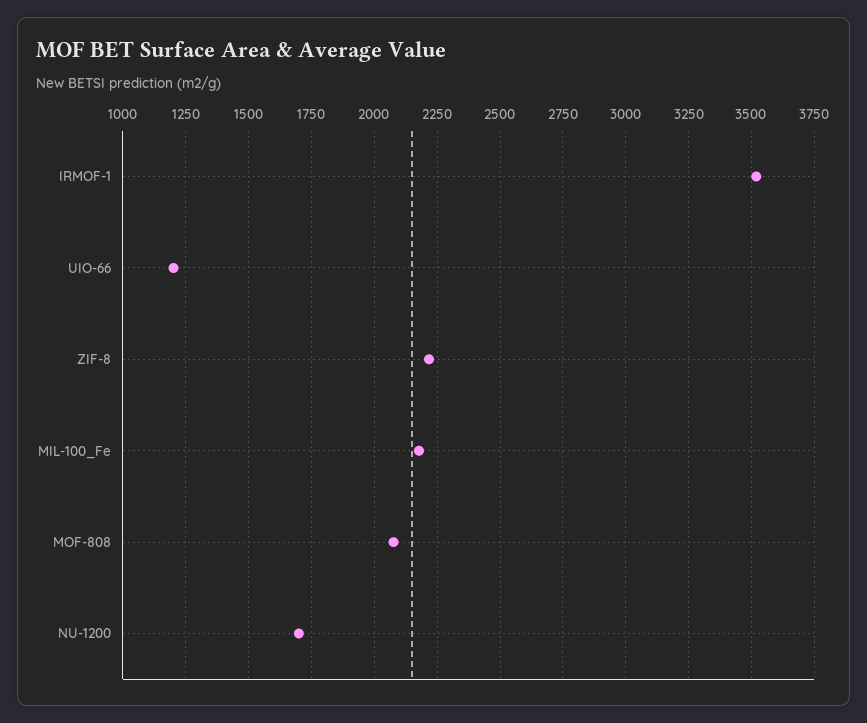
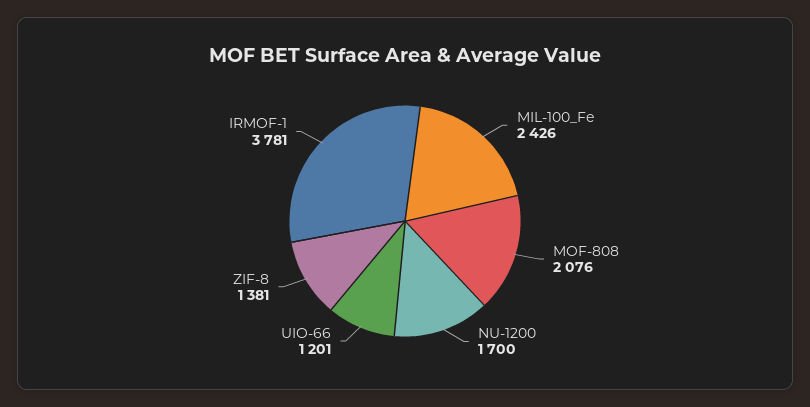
  {
-   "IRMOF-1": 3525,
+   "IRMOF-1": 3781,
    "UIO-66": 1201,
-   "ZIF-8": 2225,
+   "ZIF-8": 1381,
-   "MIL-100_Fe": 2175,
+   "MIL-100_Fe": 2426,
    "MOF-808": 2076,
    "NU-1200": 1700
  }

